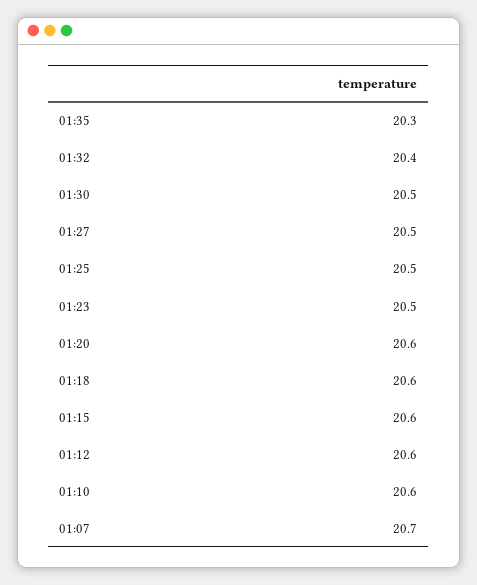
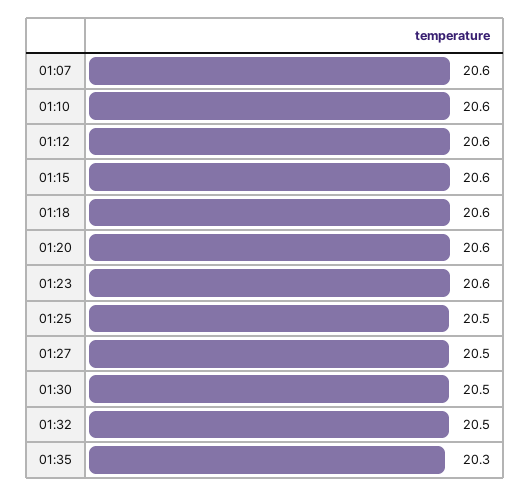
  {
    "01:35": 20.3,
-   "01:32": 20.4,
+   "01:32": 20.5,
    "01:30": 20.5,
    "01:27": 20.5,
    "01:25": 20.5,
-   "01:23": 20.5,
+   "01:23": 20.6,
    "01:20": 20.6,
    "01:18": 20.6,
    "01:15": 20.6,
    "01:12": 20.6,
    "01:10": 20.6,
-   "01:07": 20.7
+   "01:07": 20.6
  }

